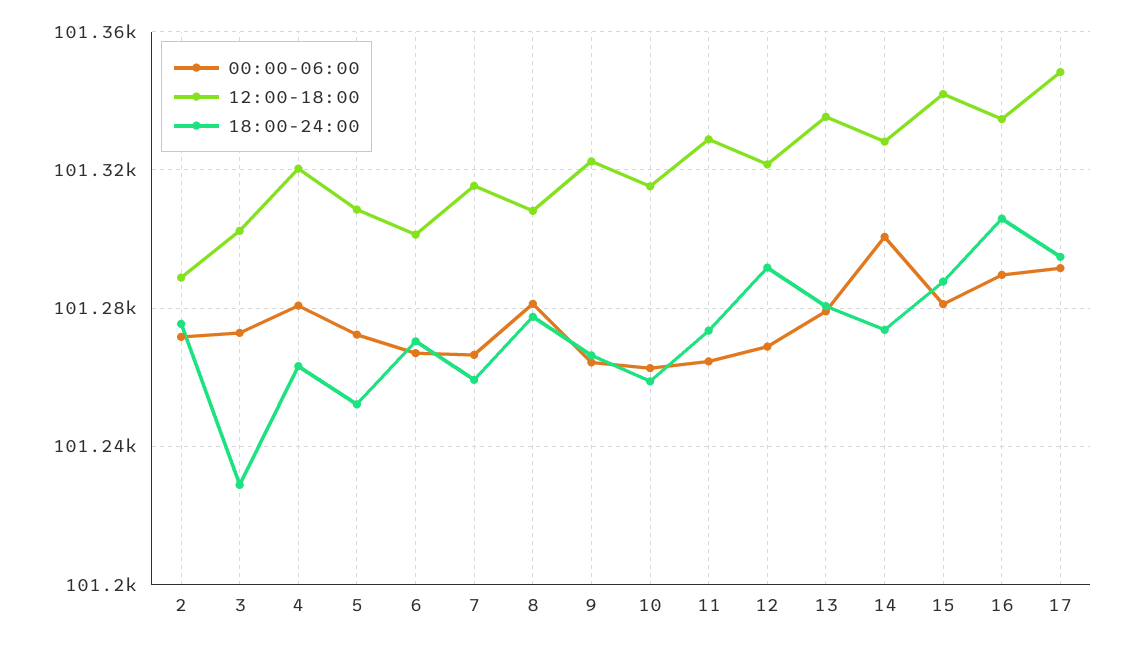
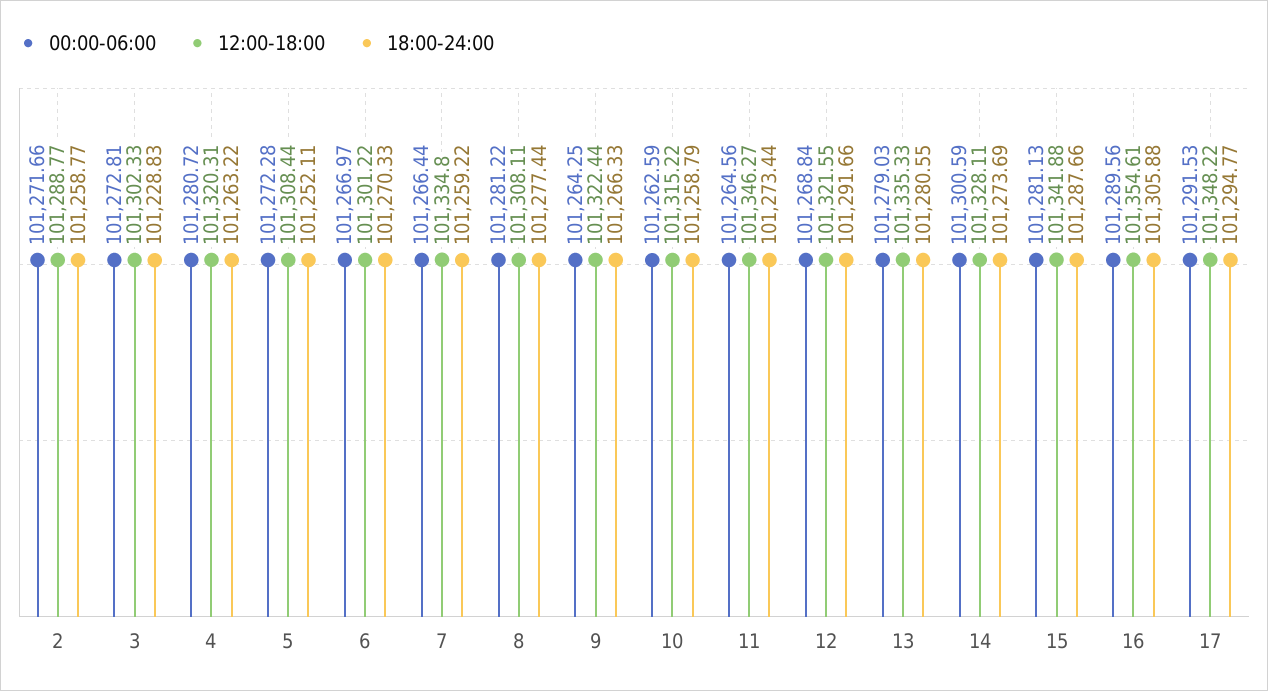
  {
    "00:00-06:00": {
      "2": 101271.66,
      "3": 101272.81,
      "4": 101280.72,
      "5": 101272.28,
      "6": 101266.97,
      "7": 101266.44,
      "8": 101281.22,
      "9": 101264.25,
      "10": 101262.59,
      "11": 101264.56,
      "12": 101268.84,
      "13": 101279.03,
      "14": 101300.59,
      "15": 101281.13,
      "16": 101289.56,
      "17": 101291.53
    },
    "12:00-18:00": {
      "2": 101288.77,
      "3": 101302.33,
      "4": 101320.31,
      "5": 101308.44,
      "6": 101301.22,
-     "7": 101315,
+     "7": 101334.8,
      "8": 101308.11,
      "9": 101322.44,
      "10": 101315.22,
-     "11": 101330,
+     "11": 101346.27,
      "12": 101321.55,
      "13": 101335.33,
      "14": 101328.11,
      "15": 101341.88,
-     "16": 101335,
+     "16": 101354.61,
      "17": 101348.22
    },
    "18:00-24:00": {
-     "2": 101275,
+     "2": 101258.77,
      "3": 101228.83,
      "4": 101263.22,
      "5": 101252.11,
      "6": 101270.33,
      "7": 101259.22,
      "8": 101277.44,
      "9": 101266.33,
      "10": 101258.79,
      "11": 101273.44,
      "12": 101291.66,
      "13": 101280.55,
      "14": 101273.69,
      "15": 101287.66,
      "16": 101305.88,
      "17": 101294.77
    }
  }

